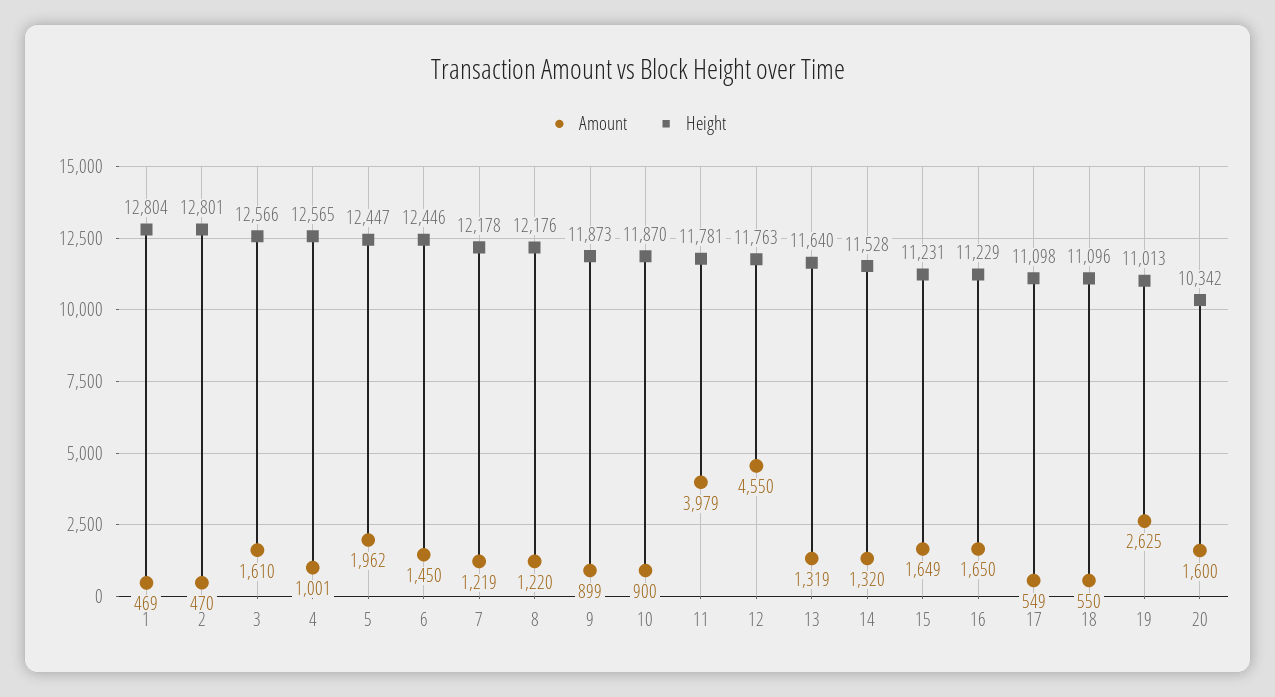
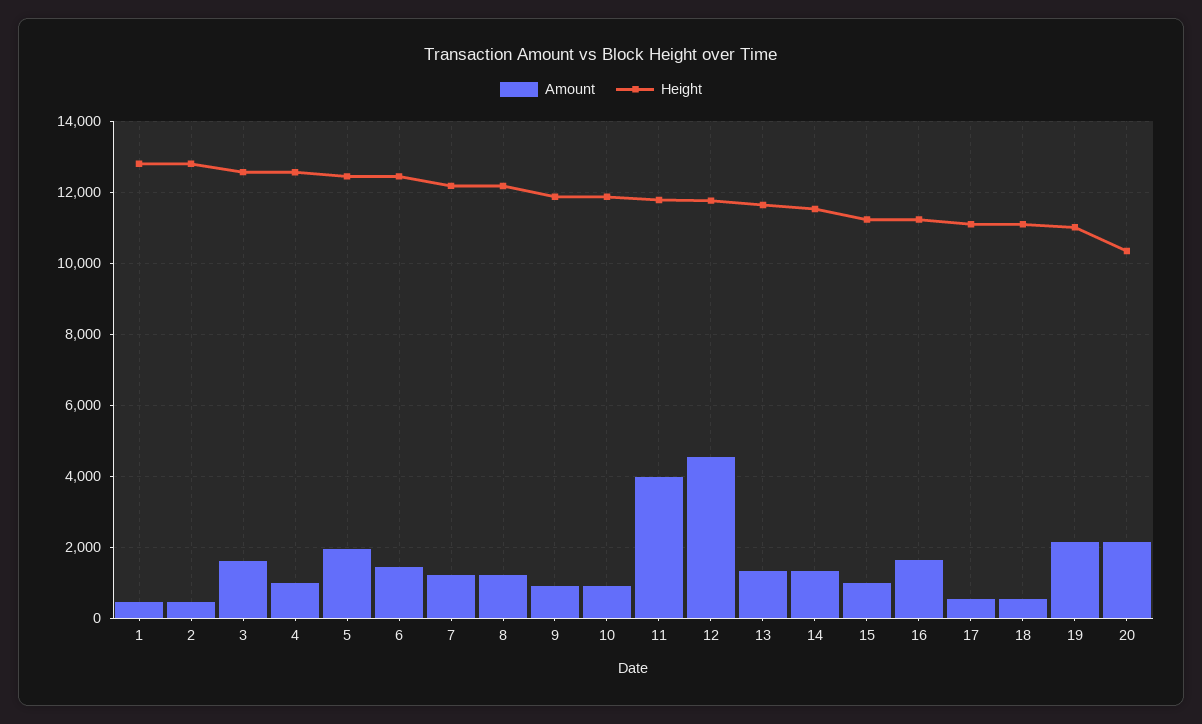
  {
    "Amount": {
      "1": 469,
      "2": 470,
      "3": 1610,
      "4": 1001,
      "5": 1962,
      "6": 1450,
      "7": 1219,
      "8": 1220,
      "9": 899,
      "10": 900,
      "11": 3979,
      "12": 4550,
      "13": 1319,
      "14": 1320,
-     "15": 1649,
+     "15": 1000,
      "16": 1650,
      "17": 549,
      "18": 550,
-     "19": 2625,
+     "19": 2200,
-     "20": 1600
+     "20": 2200
    },
    "Height": {
      "1": 12804,
      "2": 12801,
      "3": 12566,
      "4": 12565,
      "5": 12447,
      "6": 12446,
      "7": 12178,
      "8": 12176,
      "9": 11873,
      "10": 11870,
      "11": 11781,
      "12": 11763,
      "13": 11640,
      "14": 11528,
      "15": 11231,
      "16": 11229,
      "17": 11098,
      "18": 11096,
      "19": 11013,
      "20": 10342
    }
  }

